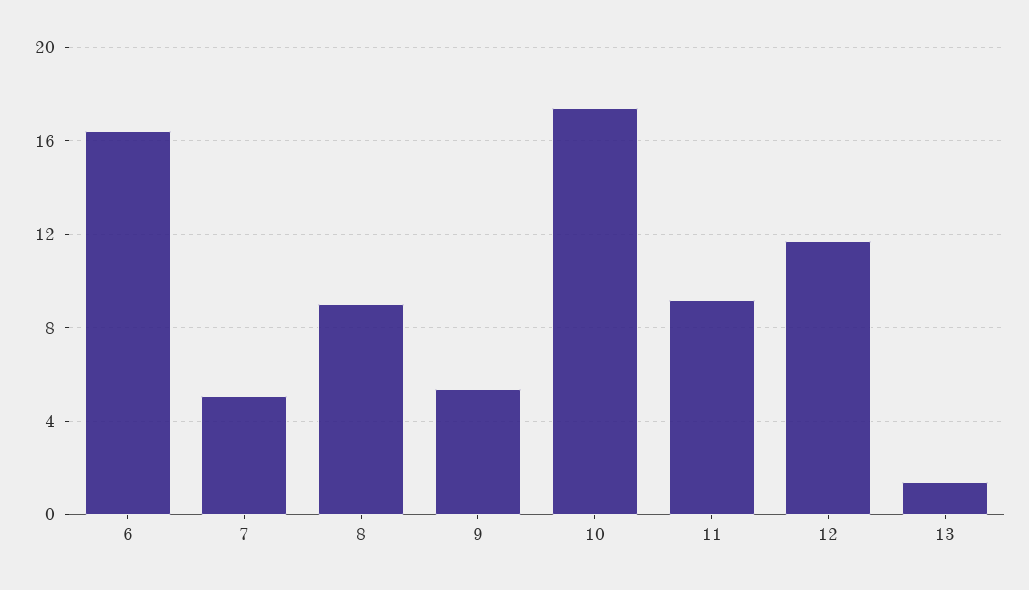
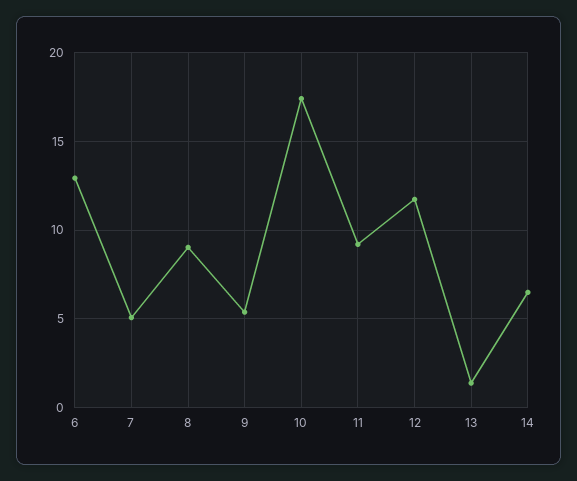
  {
-   "6": 16.5,
+   "6": 13,
    "7": 5,
    "8": 9,
    "9": 5.5,
    "10": 17.5,
    "11": 9,
    "12": 11.5,
-   "13": 1.5
+   "13": 1.5,
+   "14": 6.5
  }

